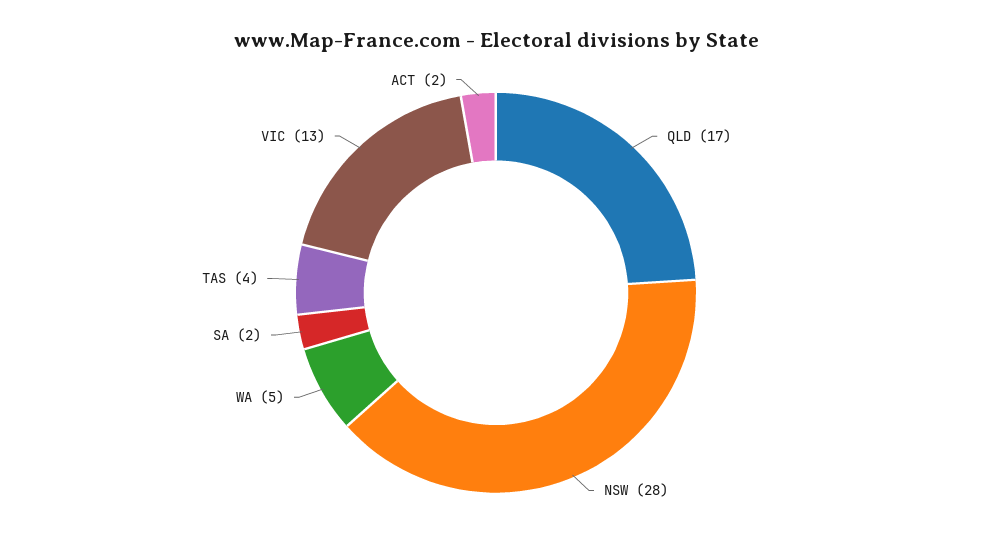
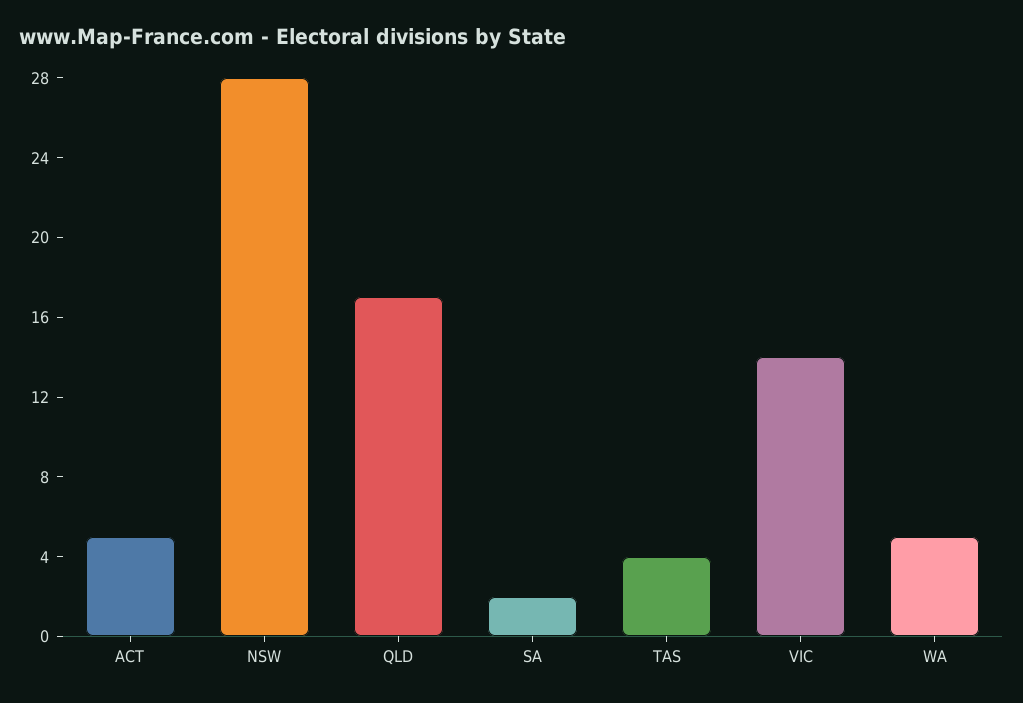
  {
    "QLD": 17,
    "NSW": 28,
    "WA": 5,
    "SA": 2,
    "TAS": 4,
-   "VIC": 13,
+   "VIC": 14,
-   "ACT": 2
+   "ACT": 5
  }

